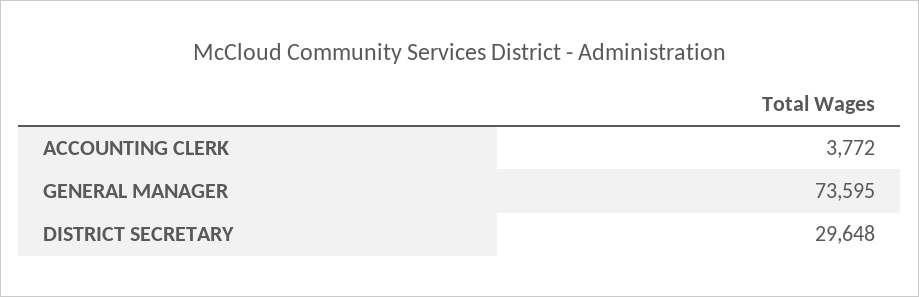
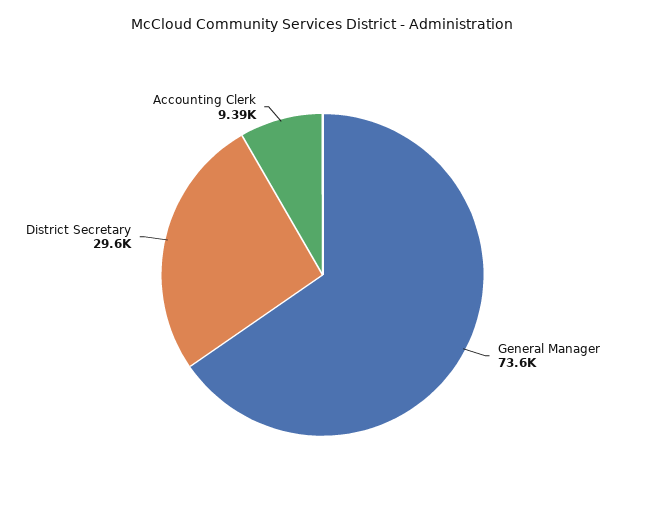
  {
-   "ACCOUNTING CLERK": 3772,
+   "ACCOUNTING CLERK": 9390,
    "GENERAL MANAGER": 73595,
    "DISTRICT SECRETARY": 29648
  }

